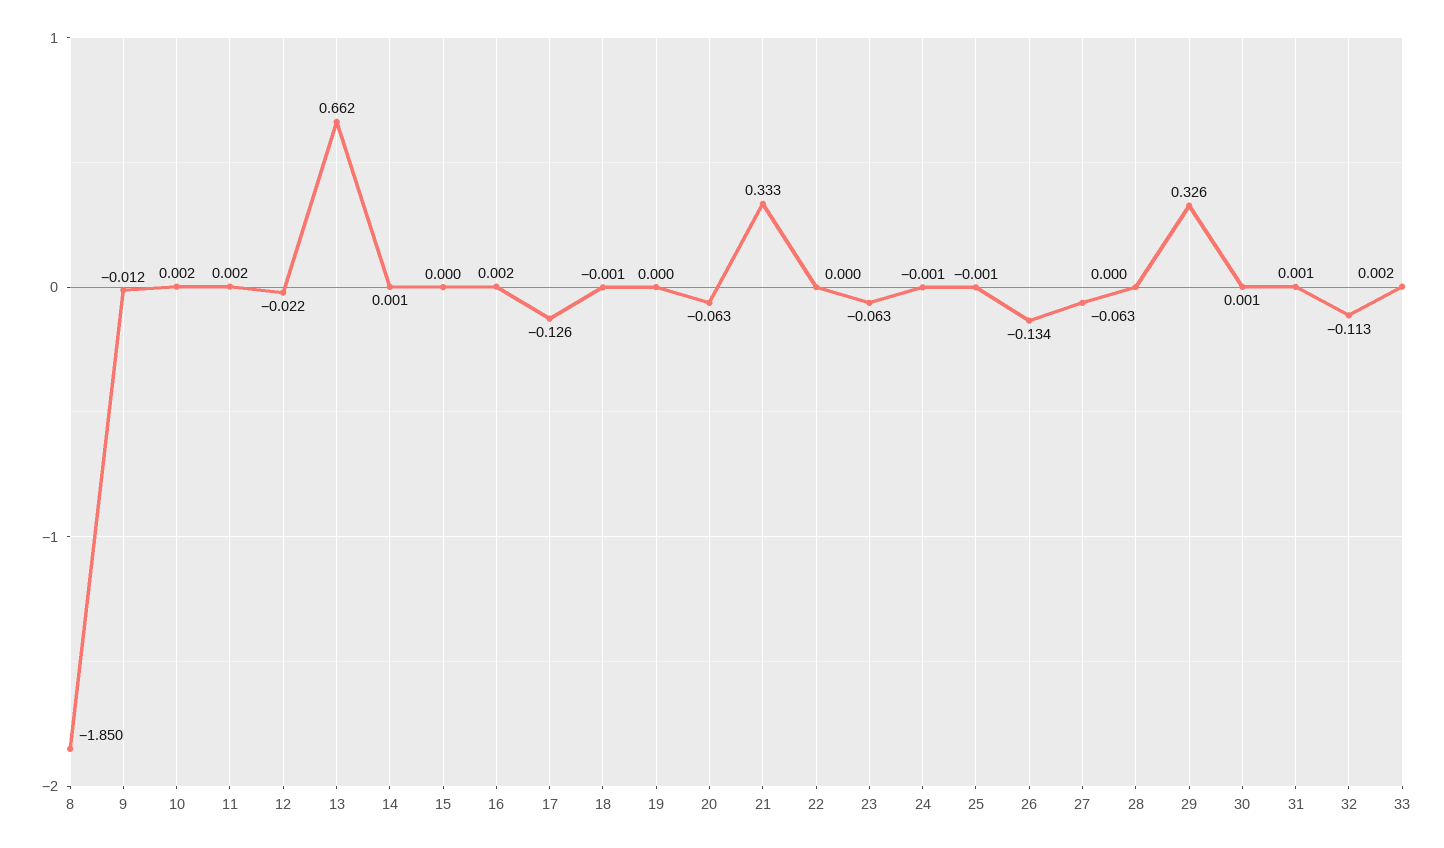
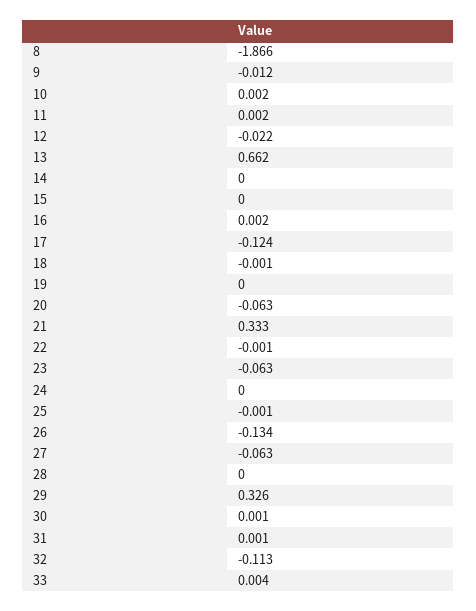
  {
-   "8": -1.85,
+   "8": -1.866,
    "9": -0.012,
    "10": 0.002,
    "11": 0.002,
    "12": -0.022,
    "13": 0.662,
-   "14": 0.001,
+   "14": 0,
    "15": 0,
    "16": 0.002,
-   "17": -0.126,
+   "17": -0.124,
    "18": -0.001,
    "19": 0,
    "20": -0.063,
    "21": 0.333,
-   "22": 0,
+   "22": -0.001,
    "23": -0.063,
-   "24": -0.001,
+   "24": 0,
    "25": -0.001,
    "26": -0.134,
    "27": -0.063,
    "28": 0,
    "29": 0.326,
    "30": 0.001,
    "31": 0.001,
    "32": -0.113,
-   "33": 0.002
+   "33": 0.004
  }

